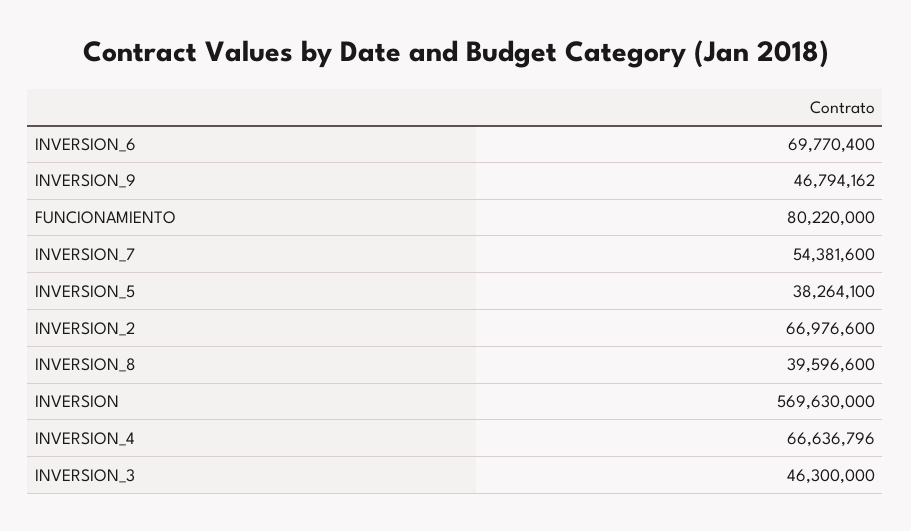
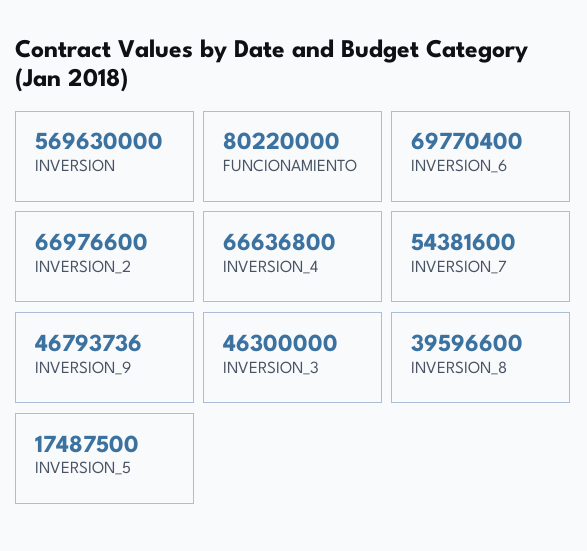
  {
    "INVERSION_6": 69770400,
-   "INVERSION_9": 46794162,
+   "INVERSION_9": 46793736,
    "FUNCIONAMIENTO": 80220000,
    "INVERSION_7": 54381600,
-   "INVERSION_5": 38264100,
+   "INVERSION_5": 17487500,
    "INVERSION_2": 66976600,
    "INVERSION_8": 39596600,
    "INVERSION": 569630000,
-   "INVERSION_4": 66636796,
+   "INVERSION_4": 66636800,
    "INVERSION_3": 46300000
  }

